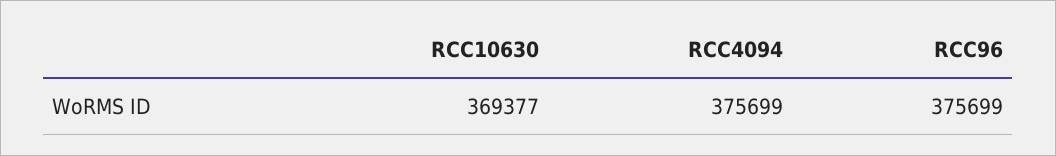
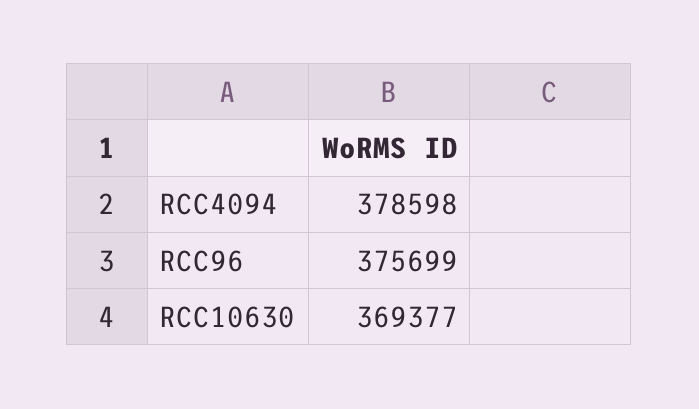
  {
    "RCC10630": 369377,
-   "RCC4094": 375699,
+   "RCC4094": 378598,
    "RCC96": 375699
  }

